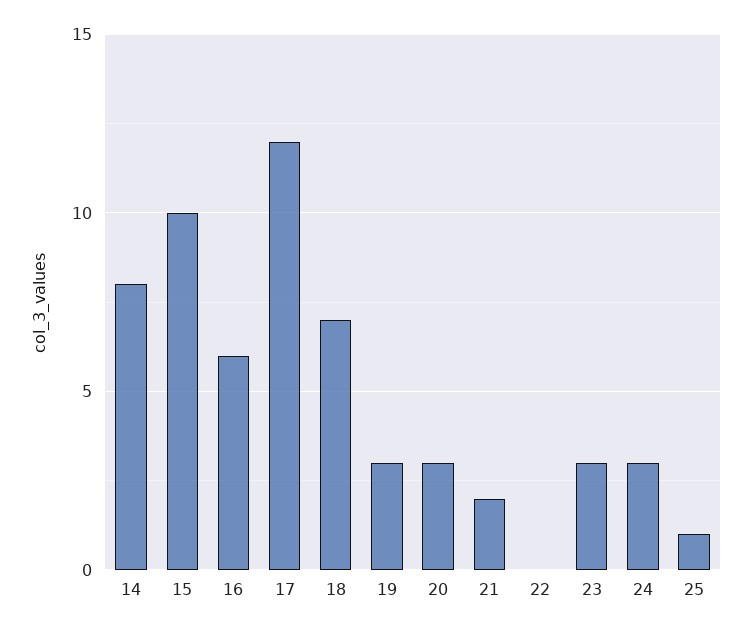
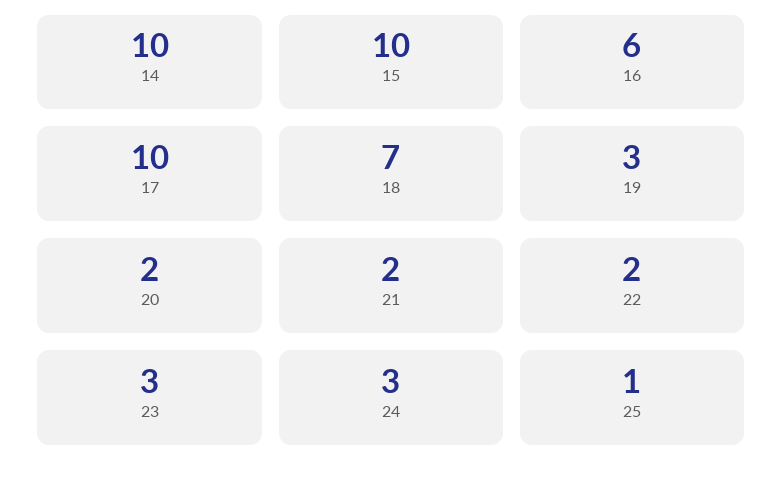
  {
-   "14": 8,
+   "14": 10,
    "15": 10,
    "16": 6,
-   "17": 12,
+   "17": 10,
    "18": 7,
    "19": 3,
-   "20": 3,
+   "20": 2,
    "21": 2,
-   "22": 0,
+   "22": 2,
    "23": 3,
    "24": 3,
    "25": 1
  }

